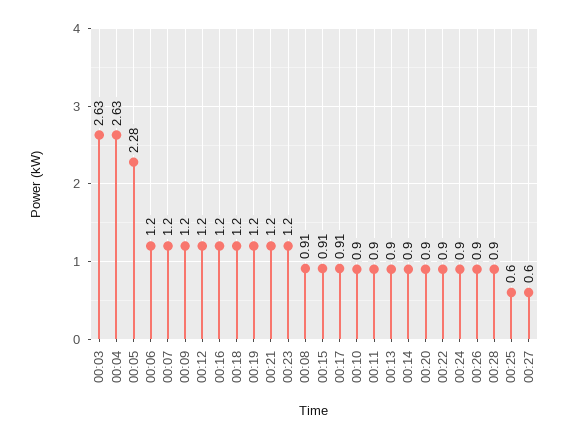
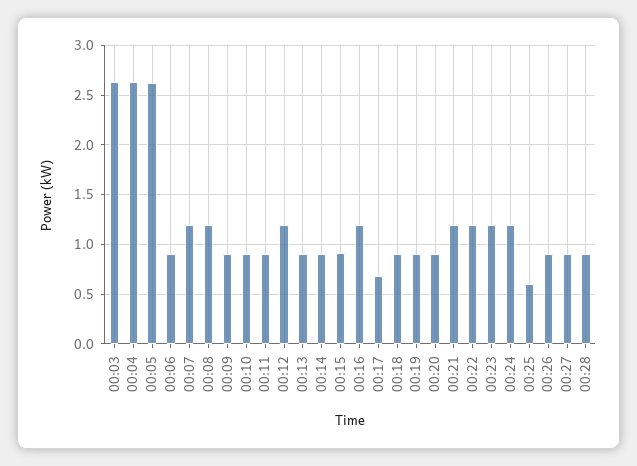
  {
    "00:03": 2.63,
    "00:04": 2.63,
-   "00:05": 2.28,
+   "00:05": 2.6,
-   "00:06": 1.2,
+   "00:06": 0.9,
    "00:07": 1.2,
-   "00:09": 1.2,
+   "00:09": 0.9,
    "00:12": 1.2,
    "00:16": 1.2,
-   "00:18": 1.2,
+   "00:18": 0.9,
-   "00:19": 1.2,
+   "00:19": 0.9,
    "00:21": 1.2,
    "00:23": 1.2,
-   "00:08": 0.91,
+   "00:08": 1.2,
    "00:15": 0.91,
-   "00:17": 0.91,
+   "00:17": 0.7,
    "00:10": 0.9,
    "00:11": 0.9,
    "00:13": 0.9,
    "00:14": 0.9,
    "00:20": 0.9,
-   "00:22": 0.9,
+   "00:22": 1.2,
-   "00:24": 0.9,
+   "00:24": 1.2,
    "00:26": 0.9,
    "00:28": 0.9,
    "00:25": 0.6,
-   "00:27": 0.6
+   "00:27": 0.9
  }

